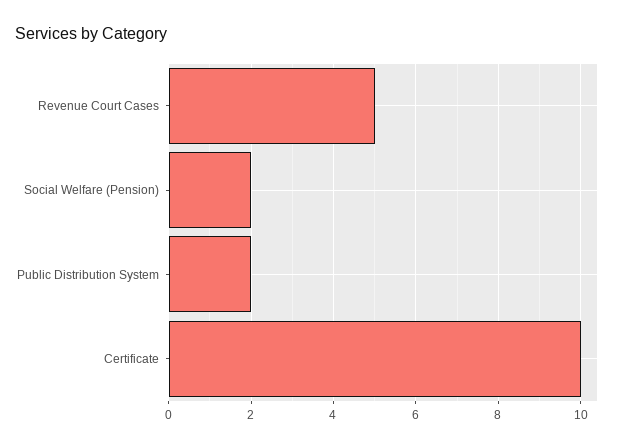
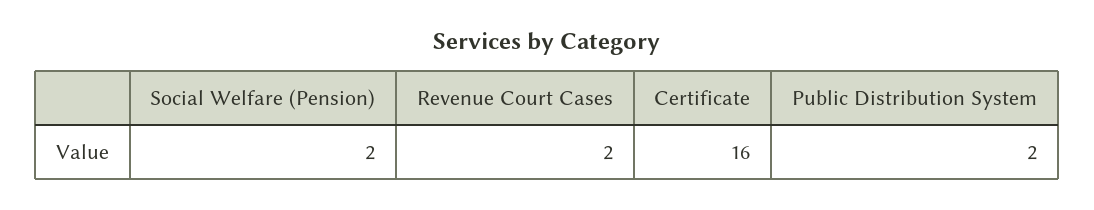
  {
-   "Revenue Court Cases": 5,
+   "Revenue Court Cases": 2,
    "Social Welfare (Pension)": 2,
    "Public Distribution System": 2,
-   "Certificate": 10
+   "Certificate": 16
  }

